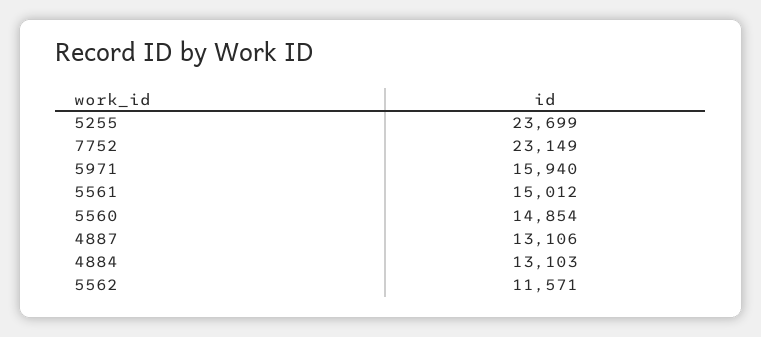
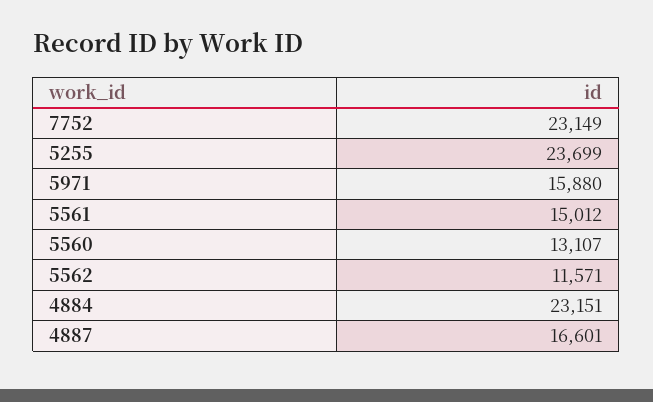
  {
    "5255": 23699,
    "7752": 23149,
-   "5971": 15940,
+   "5971": 15880,
    "5561": 15012,
-   "5560": 14854,
+   "5560": 13107,
-   "4887": 13106,
+   "4887": 16601,
-   "4884": 13103,
+   "4884": 23151,
    "5562": 11571
  }

